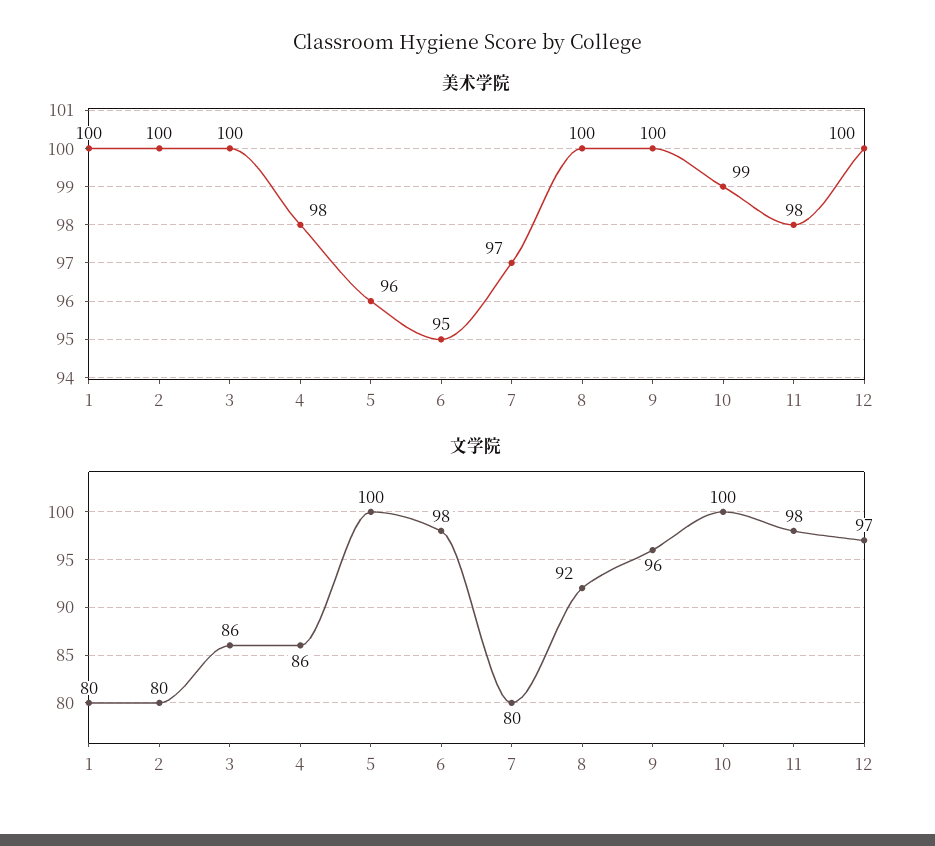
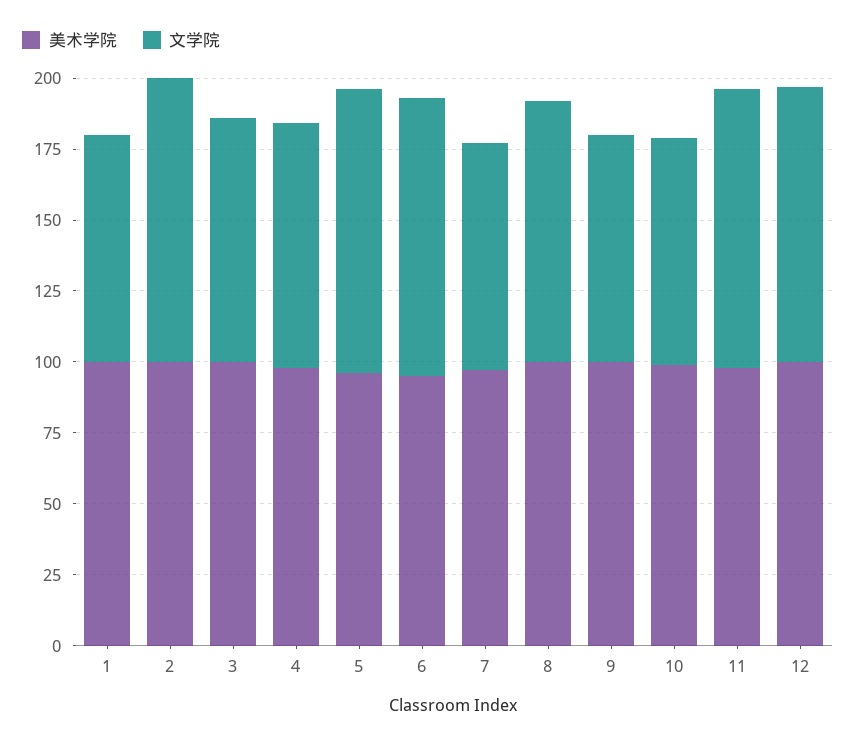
  {
    "美术学院": {
      "1": 100,
      "2": 100,
      "3": 100,
      "4": 98,
      "5": 96,
      "6": 95,
      "7": 97,
      "8": 100,
      "9": 100,
      "10": 99,
      "11": 98,
      "12": 100
    },
    "文学院": {
      "1": 80,
-     "2": 80,
+     "2": 100,
      "3": 86,
      "4": 86,
      "5": 100,
      "6": 98,
      "7": 80,
      "8": 92,
-     "9": 96,
+     "9": 80,
-     "10": 100,
+     "10": 80,
      "11": 98,
      "12": 97
    }
  }

